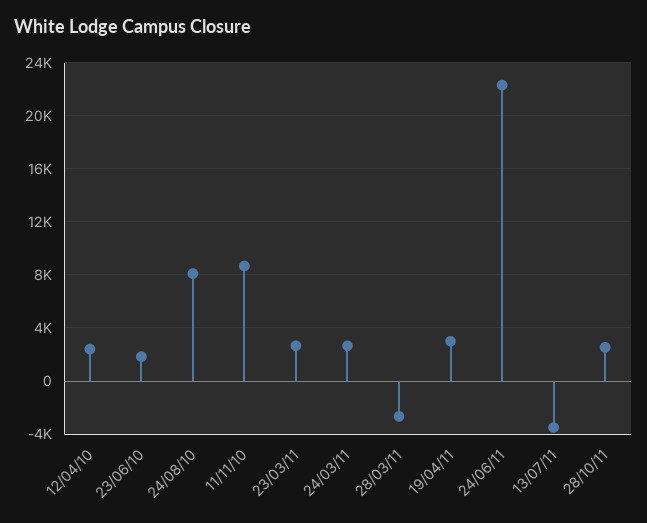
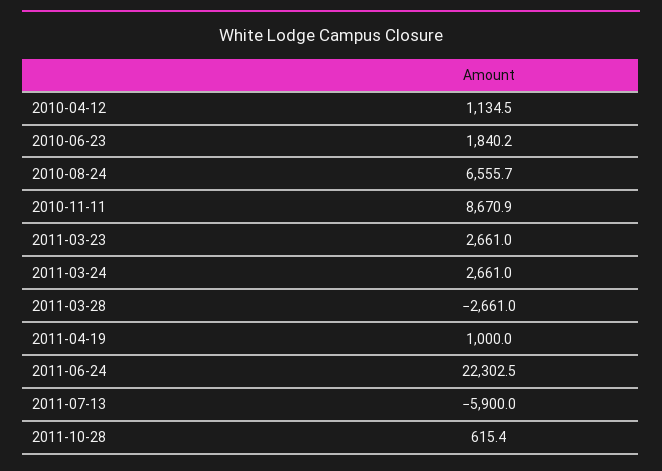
  {
-   "12/04/10": 2500,
+   "12/04/10": 1134.5,
    "23/06/10": 1840.2,
-   "24/08/10": 8000,
+   "24/08/10": 6555.7,
    "11/11/10": 8670.9,
    "23/03/11": 2661,
    "24/03/11": 2661,
    "28/03/11": -2661,
-   "19/04/11": 3000,
+   "19/04/11": 1000,
    "24/06/11": 22302.5,
-   "13/07/11": -3500,
+   "13/07/11": -5900,
-   "28/10/11": 2500
+   "28/10/11": 615.4
  }

